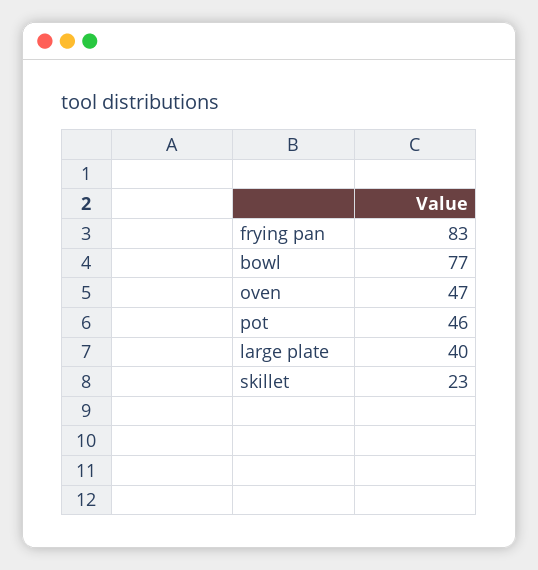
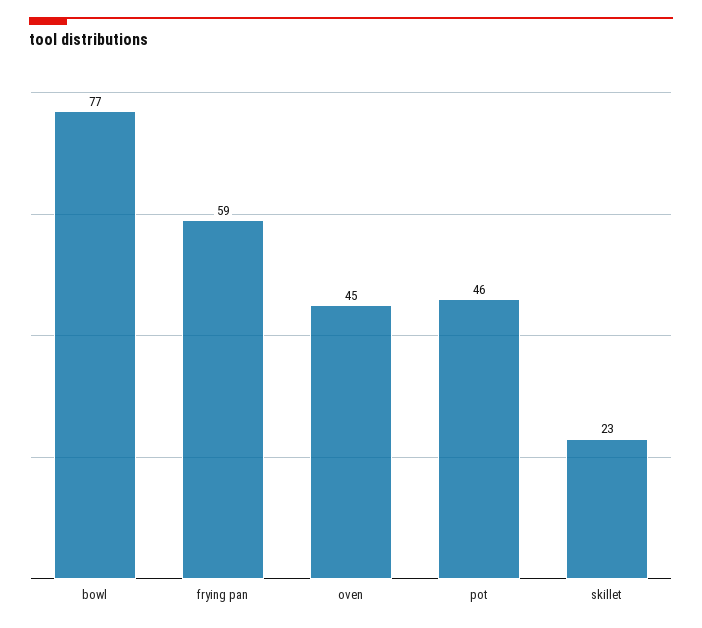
  {
-   "frying pan": 83,
+   "frying pan": 59,
    "bowl": 77,
-   "oven": 47,
+   "oven": 45,
    "pot": 46,
-   "large plate": 40,
    "skillet": 23
  }

